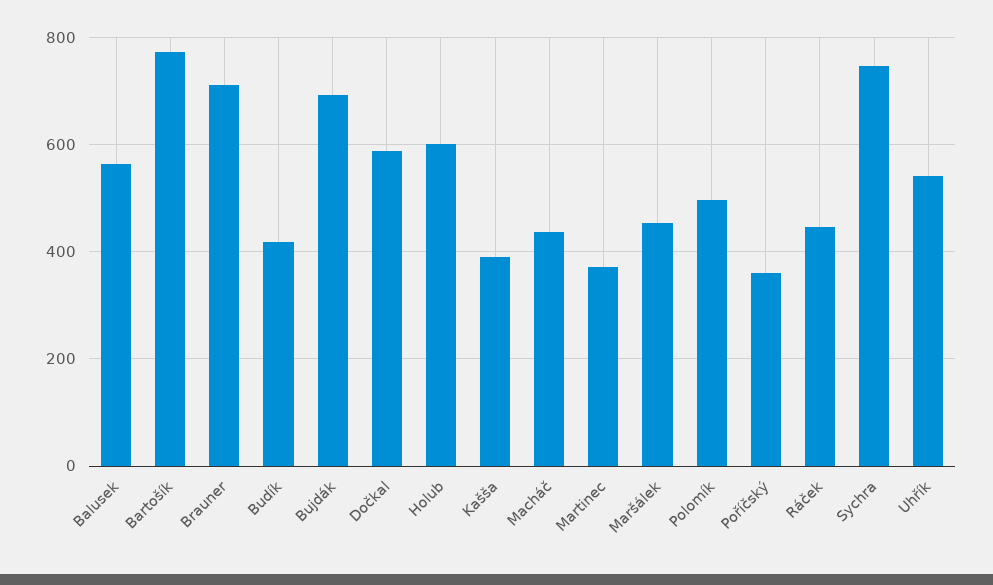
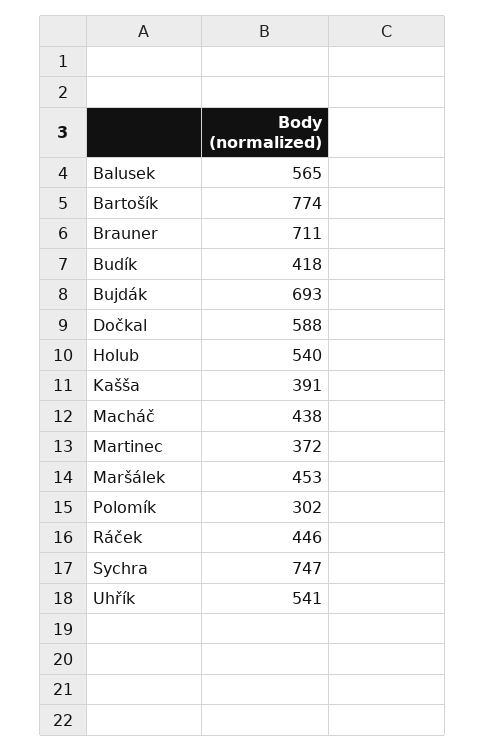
  {
    "Balusek": 565,
    "Bartošík": 774,
    "Brauner": 711,
    "Budík": 418,
    "Bujdák": 693,
    "Dočkal": 588,
-   "Holub": 600,
+   "Holub": 540,
    "Kašša": 391,
    "Macháč": 438,
    "Martinec": 372,
    "Maršálek": 453,
-   "Polomík": 500,
+   "Polomík": 302,
-   "Poříčský": 360,
    "Ráček": 446,
    "Sychra": 747,
    "Uhřík": 541
  }

